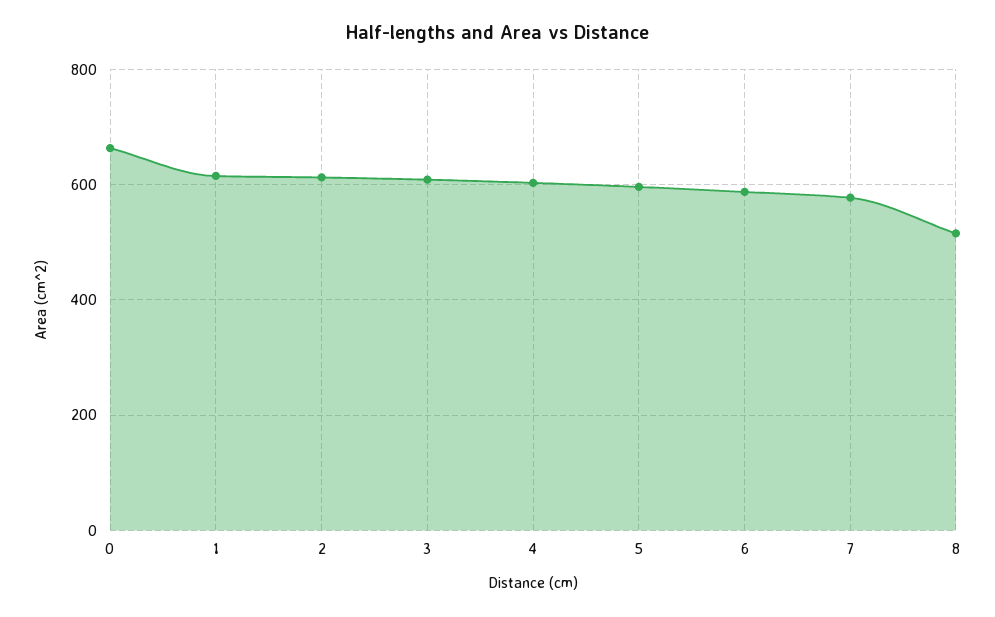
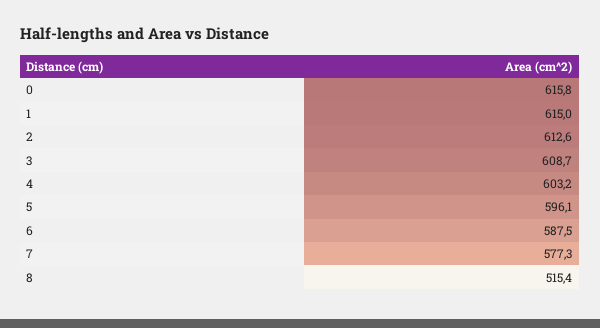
  {
-   "0": 660,
+   "0": 615.8,
    "1": 615,
    "2": 612.6,
    "3": 608.7,
    "4": 603.2,
    "5": 596.1,
    "6": 587.5,
    "7": 577.3,
    "8": 515.4
  }

